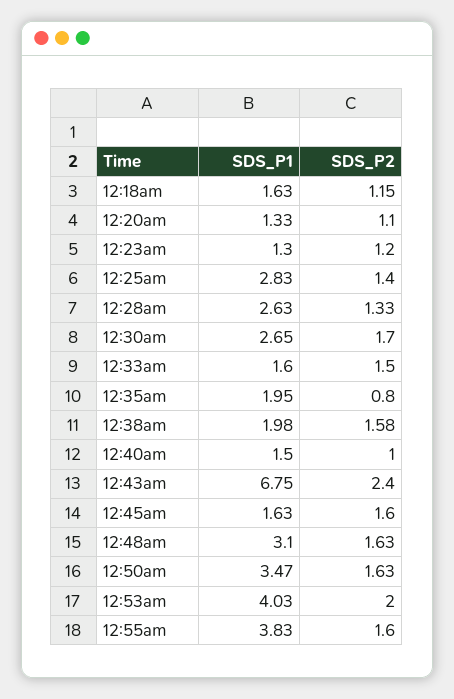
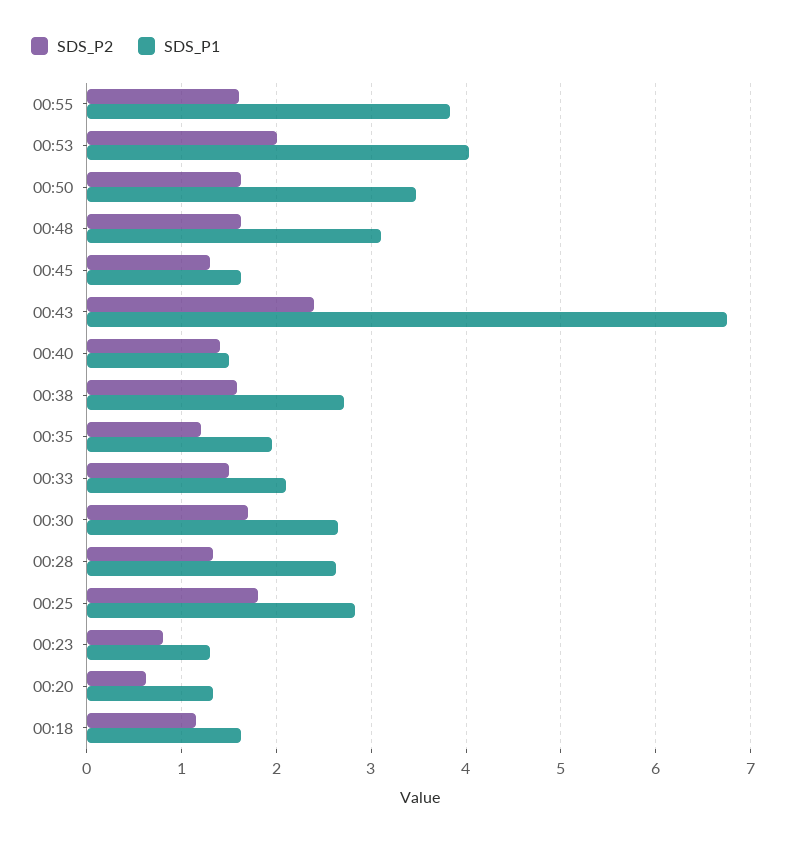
  {
    "SDS_P1": {
      "12:18am": 1.63,
      "12:20am": 1.33,
      "12:23am": 1.3,
      "12:25am": 2.83,
      "12:28am": 2.63,
      "12:30am": 2.65,
-     "12:33am": 1.6,
+     "12:33am": 2.1,
      "12:35am": 1.95,
-     "12:38am": 1.98,
+     "12:38am": 2.7,
      "12:40am": 1.5,
      "12:43am": 6.75,
      "12:45am": 1.63,
      "12:48am": 3.1,
      "12:50am": 3.47,
      "12:53am": 4.03,
      "12:55am": 3.83
    },
    "SDS_P2": {
      "12:18am": 1.15,
-     "12:20am": 1.1,
+     "12:20am": 0.6,
-     "12:23am": 1.2,
+     "12:23am": 0.8,
-     "12:25am": 1.4,
+     "12:25am": 1.8,
      "12:28am": 1.33,
      "12:30am": 1.7,
      "12:33am": 1.5,
-     "12:35am": 0.8,
+     "12:35am": 1.2,
      "12:38am": 1.58,
-     "12:40am": 1,
+     "12:40am": 1.4,
      "12:43am": 2.4,
-     "12:45am": 1.6,
+     "12:45am": 1.3,
      "12:48am": 1.63,
      "12:50am": 1.63,
      "12:53am": 2,
      "12:55am": 1.6
    }
  }

